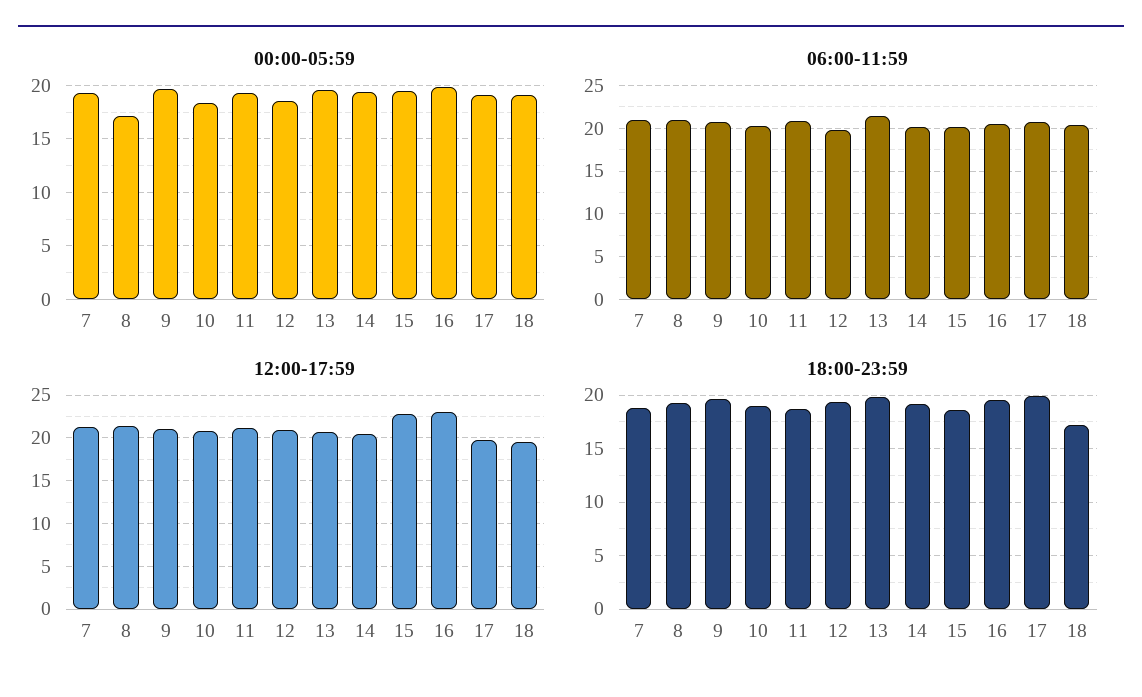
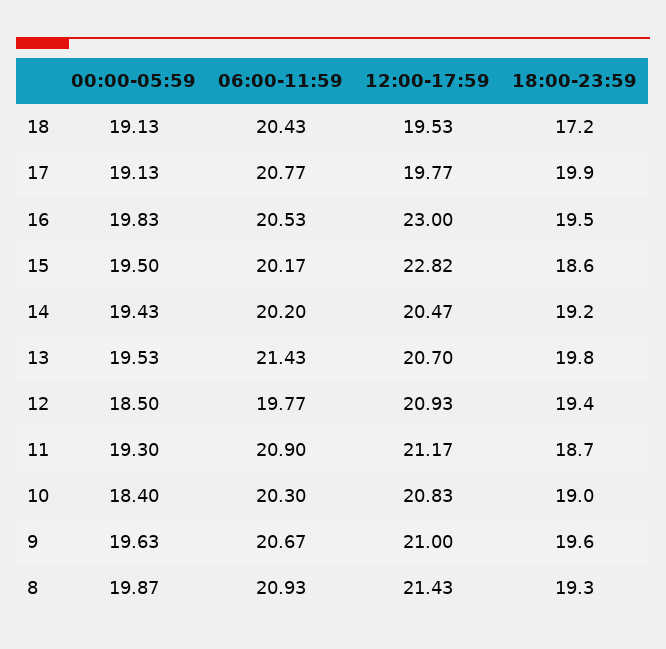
  {
    "00:00-05:59": {
-     "7": 19,
-     "8": 17,
+     "8": 19.87,
      "9": 19.63,
      "10": 18.4,
      "11": 19.3,
      "12": 18.5,
      "13": 19.53,
      "14": 19.43,
      "15": 19.5,
      "16": 19.83,
      "17": 19.13,
      "18": 19.13
    },
    "06:00-11:59": {
-     "7": 21,
      "8": 20.93,
      "9": 20.67,
      "10": 20.3,
      "11": 20.9,
      "12": 19.77,
      "13": 21.43,
      "14": 20.2,
      "15": 20.17,
      "16": 20.53,
      "17": 20.77,
      "18": 20.43
    },
    "12:00-17:59": {
-     "7": 21,
      "8": 21.43,
      "9": 21,
      "10": 20.83,
      "11": 21.17,
      "12": 20.93,
      "13": 20.7,
      "14": 20.47,
      "15": 22.82,
      "16": 23,
      "17": 19.77,
      "18": 19.53
    },
    "18:00-23:59": {
-     "7": 19,
      "8": 19.3,
      "9": 19.6,
      "10": 19,
      "11": 18.7,
      "12": 19.4,
      "13": 19.8,
      "14": 19.2,
      "15": 18.6,
      "16": 19.5,
      "17": 19.9,
      "18": 17.2
    }
  }

